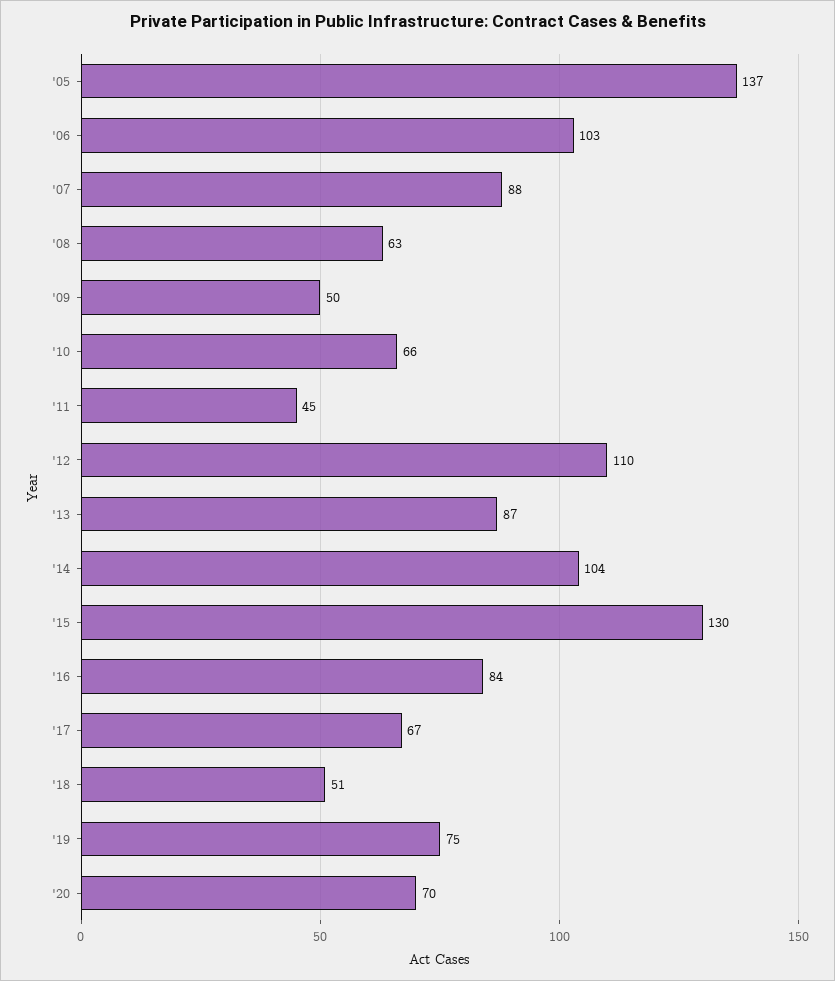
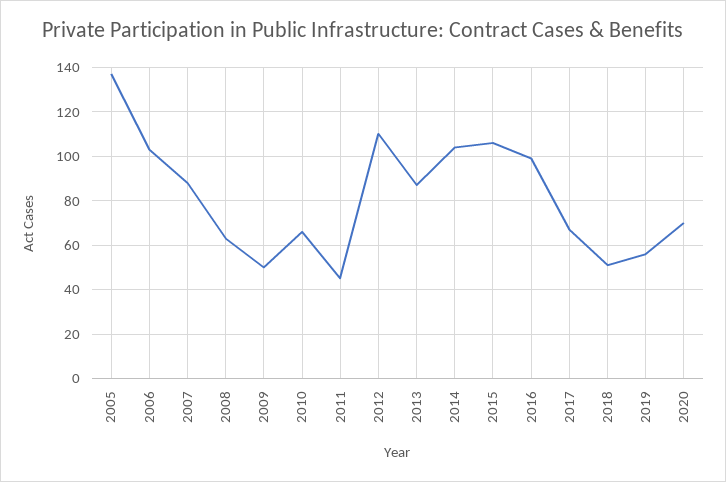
  {
    "'05": 137,
    "'06": 103,
    "'07": 88,
    "'08": 63,
    "'09": 50,
    "'10": 66,
    "'11": 45,
    "'12": 110,
    "'13": 87,
    "'14": 104,
-   "'15": 130,
+   "'15": 105,
-   "'16": 84,
+   "'16": 100,
    "'17": 67,
    "'18": 51,
-   "'19": 75,
+   "'19": 55,
    "'20": 70
  }

